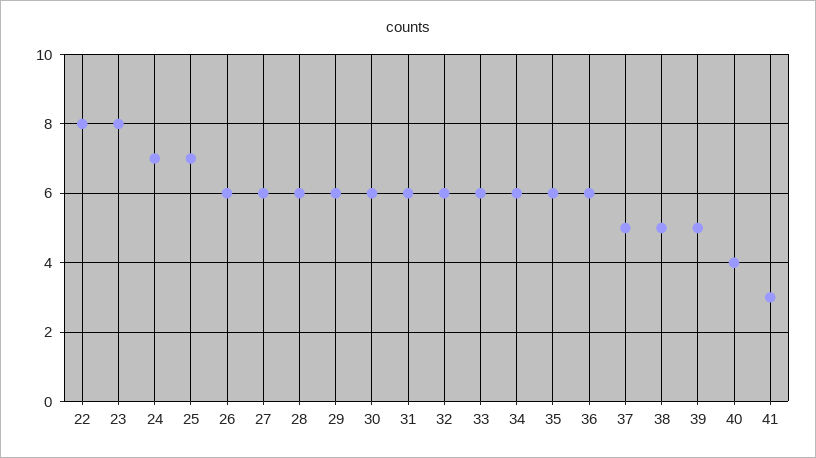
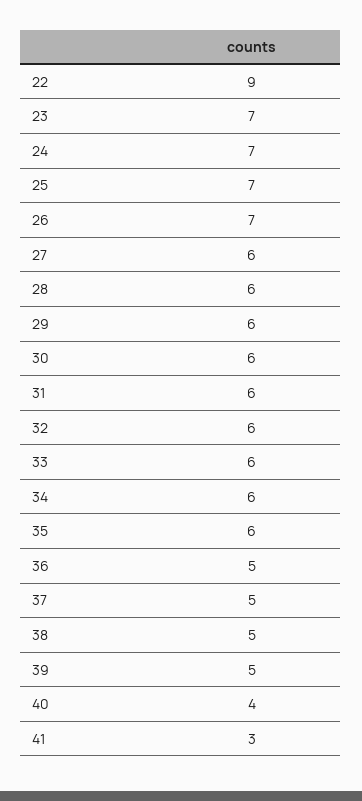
  {
-   "22": 8,
+   "22": 9,
-   "23": 8,
+   "23": 7,
    "24": 7,
    "25": 7,
-   "26": 6,
+   "26": 7,
    "27": 6,
    "28": 6,
    "29": 6,
    "30": 6,
    "31": 6,
    "32": 6,
    "33": 6,
    "34": 6,
    "35": 6,
-   "36": 6,
+   "36": 5,
    "37": 5,
    "38": 5,
    "39": 5,
    "40": 4,
    "41": 3
  }

